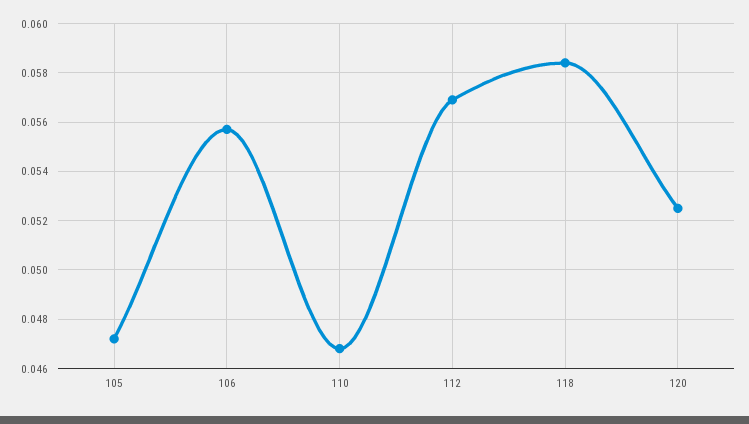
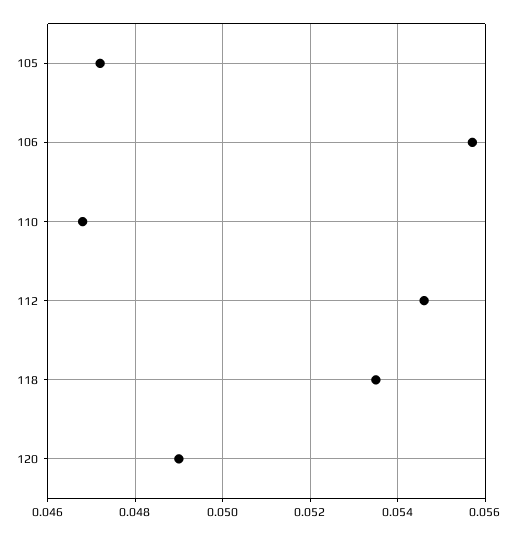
  {
    "105": 0.047,
    "106": 0.0555,
    "110": 0.047,
-   "112": 0.057,
+   "112": 0.0545,
-   "118": 0.0585,
+   "118": 0.0535,
-   "120": 0.0525
+   "120": 0.049
  }

